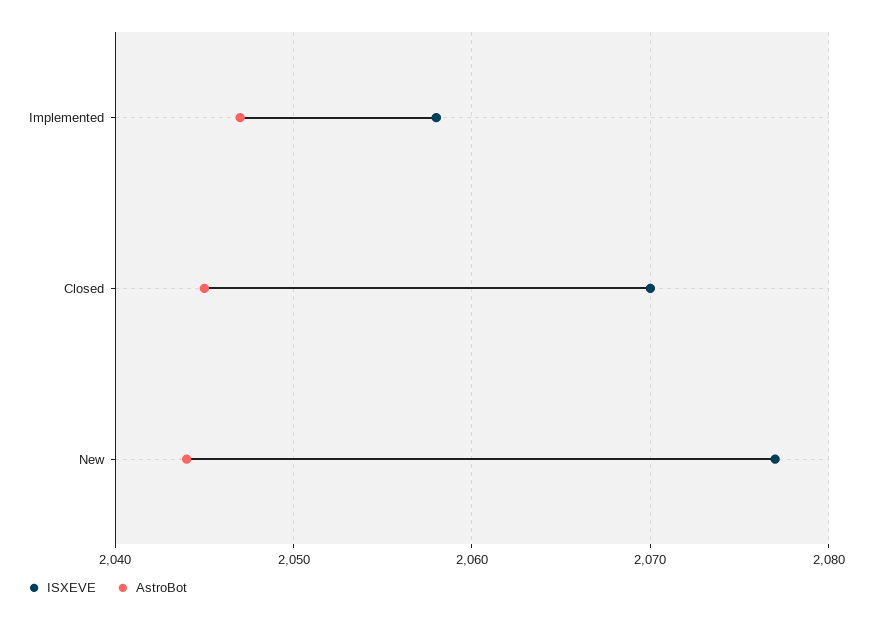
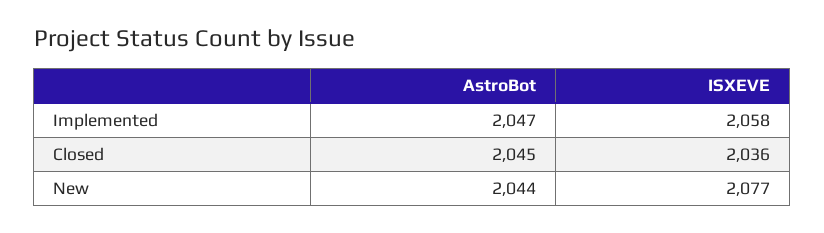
  {
    "ISXEVE": {
      "Implemented": 2058,
-     "Closed": 2070,
+     "Closed": 2036,
      "New": 2077
    },
    "AstroBot": {
      "Implemented": 2047,
      "Closed": 2045,
      "New": 2044
    }
  }

